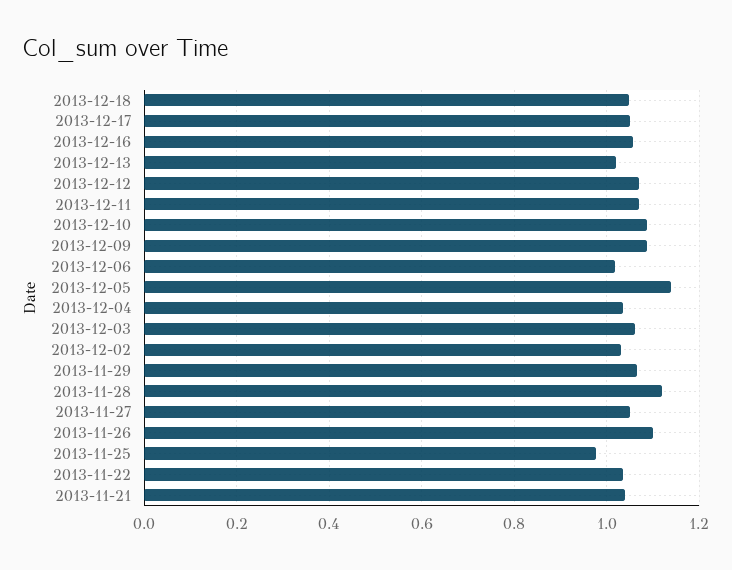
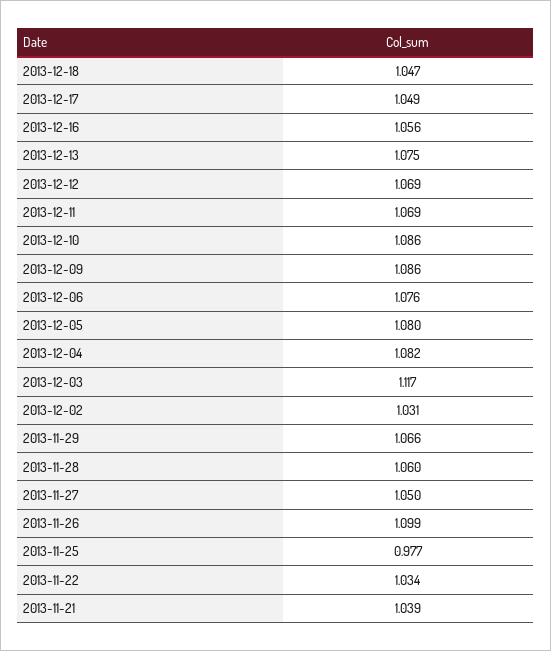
  {
    "2013-12-18": 1.047,
    "2013-12-17": 1.049,
    "2013-12-16": 1.056,
-   "2013-12-13": 1.02,
+   "2013-12-13": 1.075,
    "2013-12-12": 1.069,
    "2013-12-11": 1.069,
    "2013-12-10": 1.086,
    "2013-12-09": 1.086,
-   "2013-12-06": 1.02,
+   "2013-12-06": 1.076,
-   "2013-12-05": 1.14,
+   "2013-12-05": 1.08,
-   "2013-12-04": 1.04,
+   "2013-12-04": 1.082,
-   "2013-12-03": 1.06,
+   "2013-12-03": 1.117,
    "2013-12-02": 1.031,
    "2013-11-29": 1.066,
-   "2013-11-28": 1.12,
+   "2013-11-28": 1.06,
    "2013-11-27": 1.05,
    "2013-11-26": 1.099,
    "2013-11-25": 0.977,
    "2013-11-22": 1.034,
    "2013-11-21": 1.039
  }

